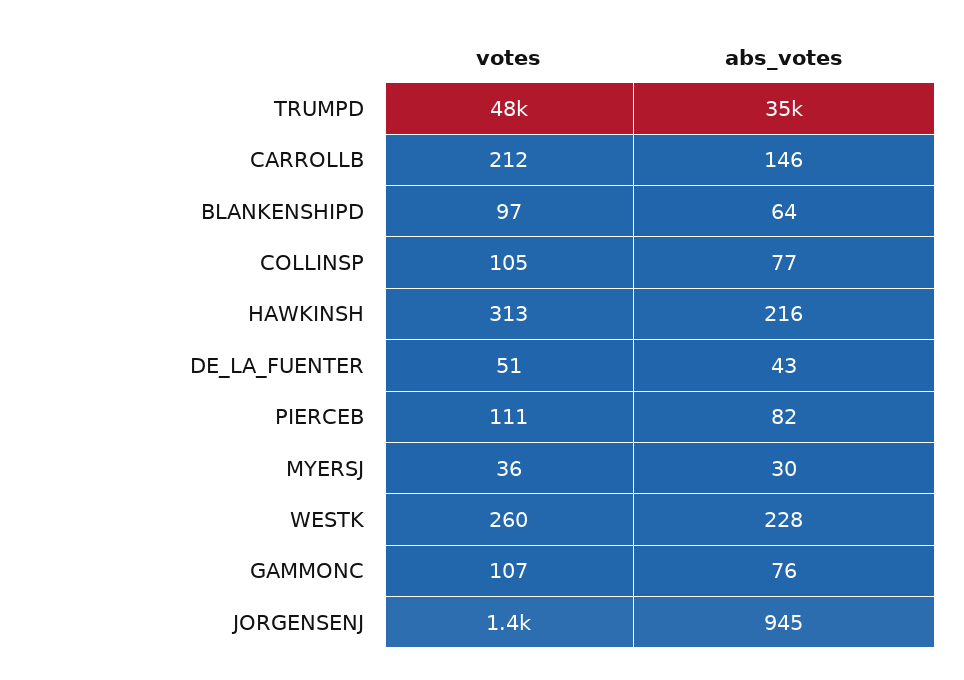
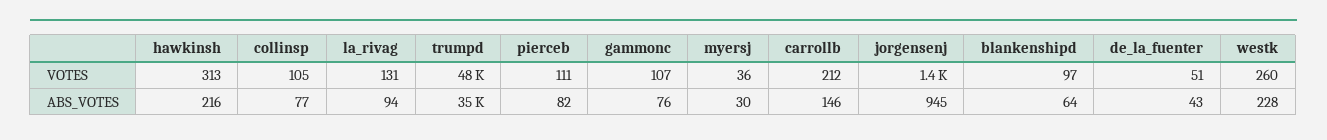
  {
    "votes": {
      "TRUMPD": 48000,
      "CARROLLB": 212,
      "BLANKENSHIPD": 97,
      "COLLINSP": 105,
      "HAWKINSH": 313,
      "DE_LA_FUENTER": 51,
      "PIERCEB": 111,
      "MYERSJ": 36,
      "WESTK": 260,
      "GAMMONC": 107,
-     "JORGENSENJ": 1400
+     "JORGENSENJ": 1400,
+     "la_rivag": 131
    },
    "abs_votes": {
      "TRUMPD": 35000,
      "CARROLLB": 146,
      "BLANKENSHIPD": 64,
      "COLLINSP": 77,
      "HAWKINSH": 216,
      "DE_LA_FUENTER": 43,
      "PIERCEB": 82,
      "MYERSJ": 30,
      "WESTK": 228,
      "GAMMONC": 76,
-     "JORGENSENJ": 945
+     "JORGENSENJ": 945,
+     "la_rivag": 94
    }
  }

